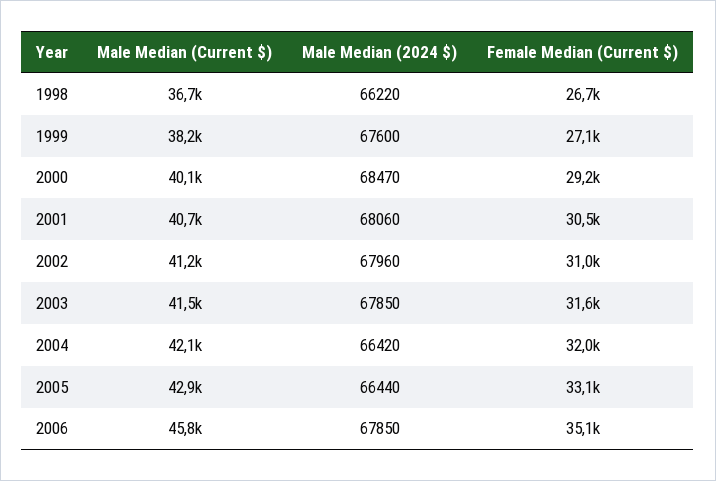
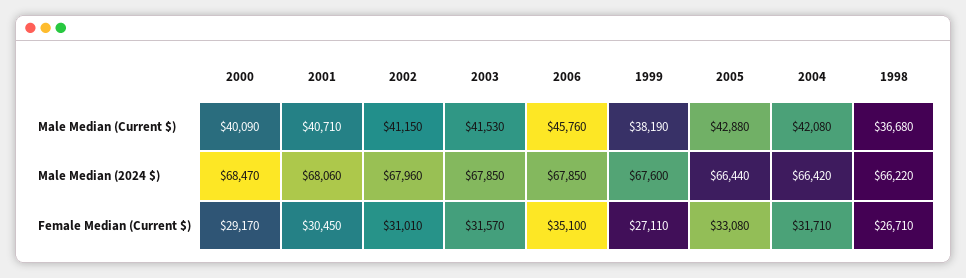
  {
    "Male Median (Current $)": {
      "1998": 36680,
      "1999": 38190,
      "2000": 40090,
      "2001": 40710,
      "2002": 41150,
      "2003": 41530,
      "2004": 42080,
      "2005": 42880,
      "2006": 45760
    },
    "Male Median (2024 $)": {
      "1998": 66220,
      "1999": 67600,
      "2000": 68470,
      "2001": 68060,
      "2002": 67960,
      "2003": 67850,
      "2004": 66420,
      "2005": 66440,
      "2006": 67850
    },
    "Female Median (Current $)": {
      "1998": 26710,
      "1999": 27110,
      "2000": 29170,
      "2001": 30450,
      "2002": 31010,
      "2003": 31570,
-     "2004": 32000,
+     "2004": 31710,
      "2005": 33080,
      "2006": 35100
    }
  }

